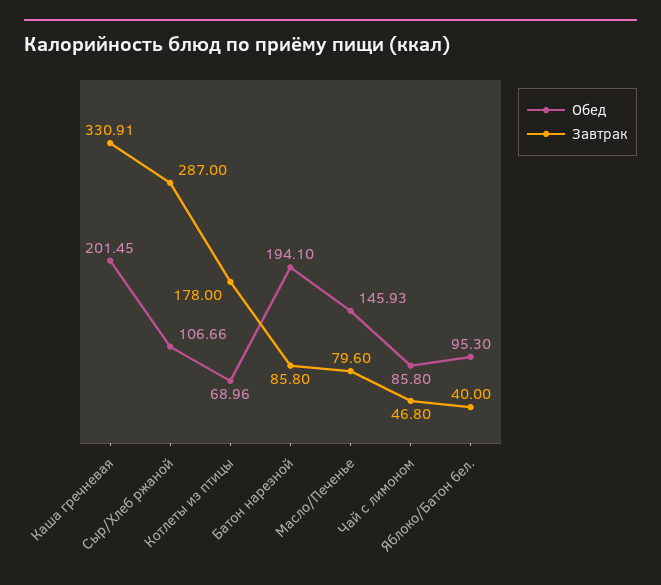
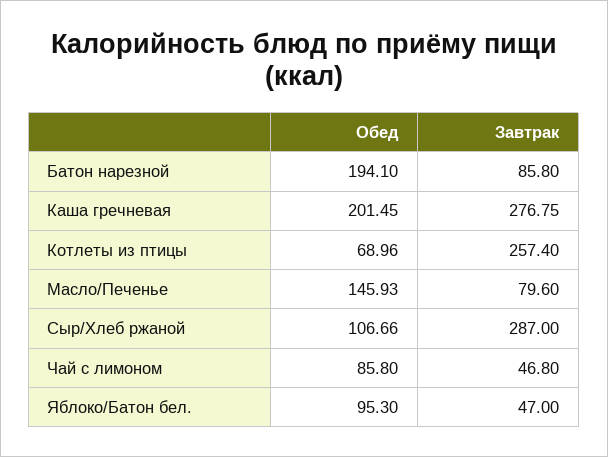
  {
    "Обед": {
      "Каша гречневая": 201.45,
      "Сыр/Хлеб ржаной": 106.66,
      "Котлеты из птицы": 68.96,
      "Батон нарезной": 194.1,
      "Масло/Печенье": 145.93,
      "Чай с лимоном": 85.8,
      "Яблоко/Батон бел.": 95.3
    },
    "Завтрак": {
-     "Каша гречневая": 330.91,
+     "Каша гречневая": 276.75,
      "Сыр/Хлеб ржаной": 287,
-     "Котлеты из птицы": 178,
+     "Котлеты из птицы": 257.4,
      "Батон нарезной": 85.8,
      "Масло/Печенье": 79.6,
      "Чай с лимоном": 46.8,
-     "Яблоко/Батон бел.": 40
+     "Яблоко/Батон бел.": 47
    }
  }

